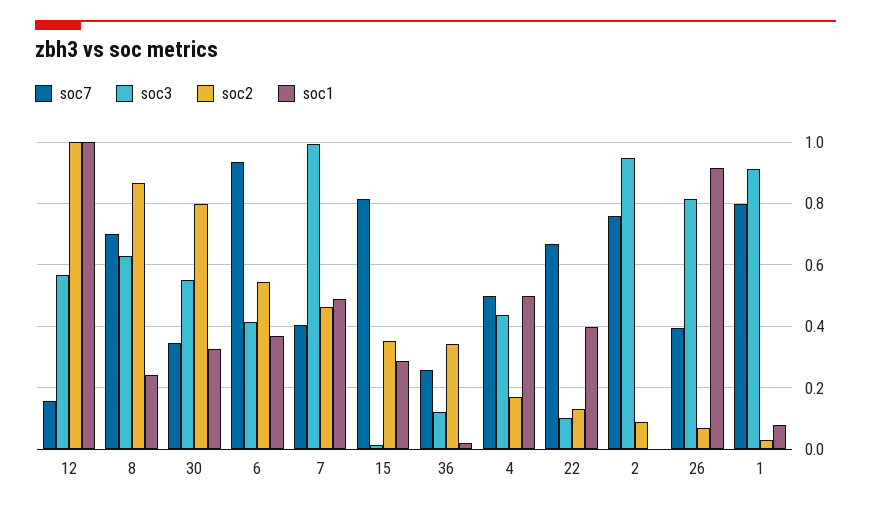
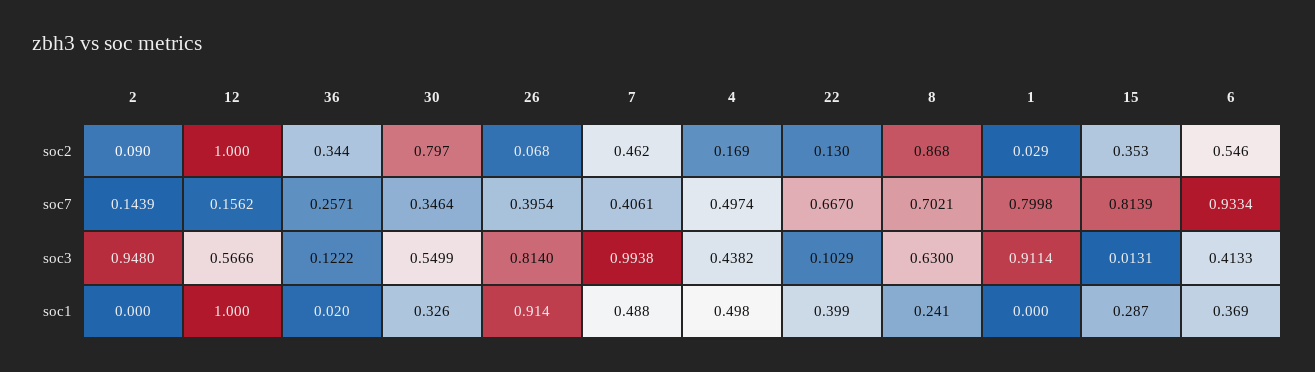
  {
    "soc7": {
      "12": 0.1562,
      "8": 0.7021,
      "30": 0.3464,
      "6": 0.9334,
      "7": 0.4061,
      "15": 0.8139,
      "36": 0.2571,
      "4": 0.4974,
      "22": 0.667,
-     "2": 0.76,
+     "2": 0.1439,
      "26": 0.3954,
      "1": 0.7998
    },
    "soc3": {
      "12": 0.5666,
      "8": 0.63,
      "30": 0.5499,
      "6": 0.4133,
      "7": 0.9938,
      "15": 0.0131,
      "36": 0.1222,
      "4": 0.4382,
      "22": 0.1029,
      "2": 0.948,
      "26": 0.814,
      "1": 0.9114
    },
    "soc2": {
      "12": 1,
      "8": 0.868,
      "30": 0.797,
      "6": 0.546,
      "7": 0.462,
      "15": 0.353,
      "36": 0.344,
      "4": 0.169,
      "22": 0.13,
      "2": 0.09,
      "26": 0.068,
      "1": 0.029
    },
    "soc1": {
      "12": 1,
      "8": 0.241,
      "30": 0.326,
      "6": 0.369,
      "7": 0.488,
      "15": 0.287,
      "36": 0.02,
      "4": 0.498,
      "22": 0.399,
      "2": 0,
      "26": 0.914,
-     "1": 0.08
+     "1": 0
    }
  }

